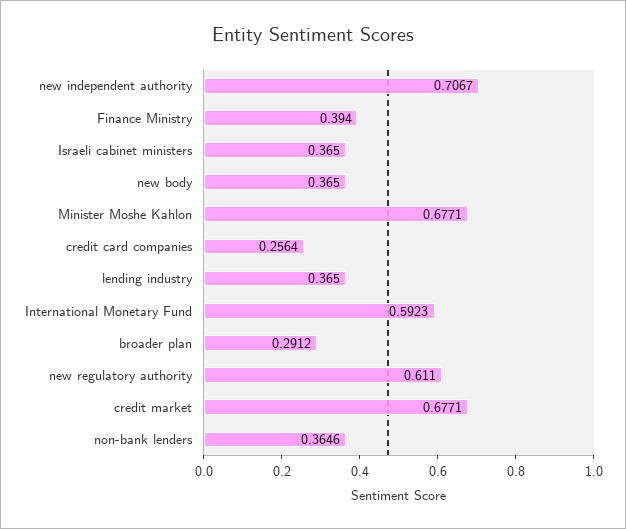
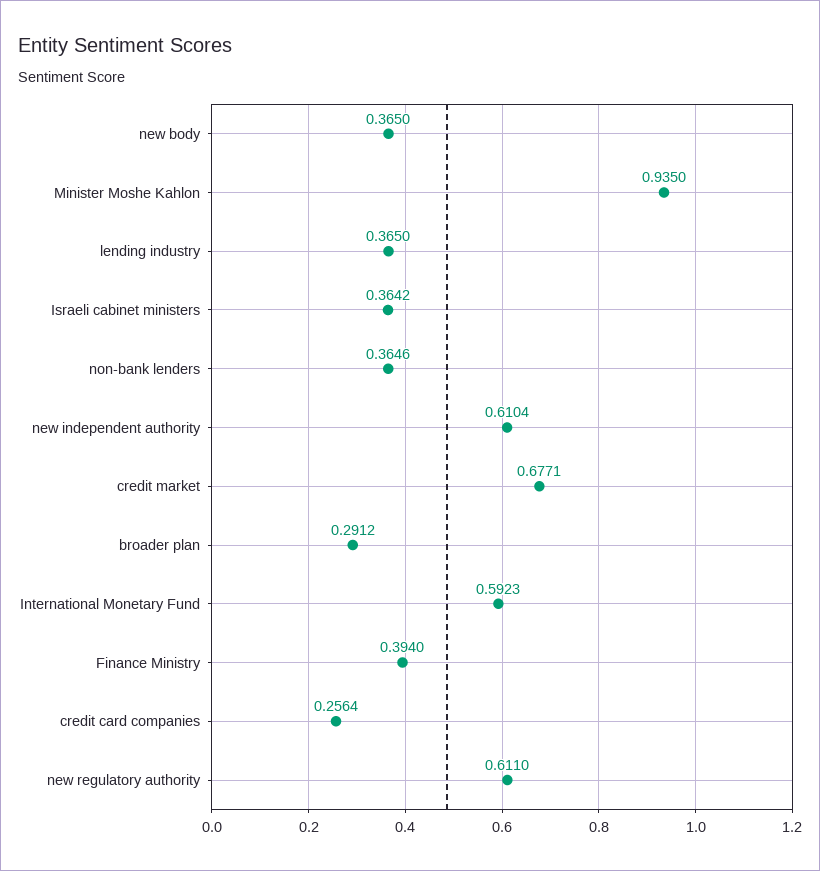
  {
-   "new independent authority": 0.7067,
+   "new independent authority": 0.6104,
    "Finance Ministry": 0.394,
-   "Israeli cabinet ministers": 0.365,
+   "Israeli cabinet ministers": 0.3642,
    "new body": 0.365,
-   "Minister Moshe Kahlon": 0.6771,
+   "Minister Moshe Kahlon": 0.935,
    "credit card companies": 0.2564,
    "lending industry": 0.365,
    "International Monetary Fund": 0.5923,
    "broader plan": 0.2912,
    "new regulatory authority": 0.611,
    "credit market": 0.6771,
    "non-bank lenders": 0.3646
  }

